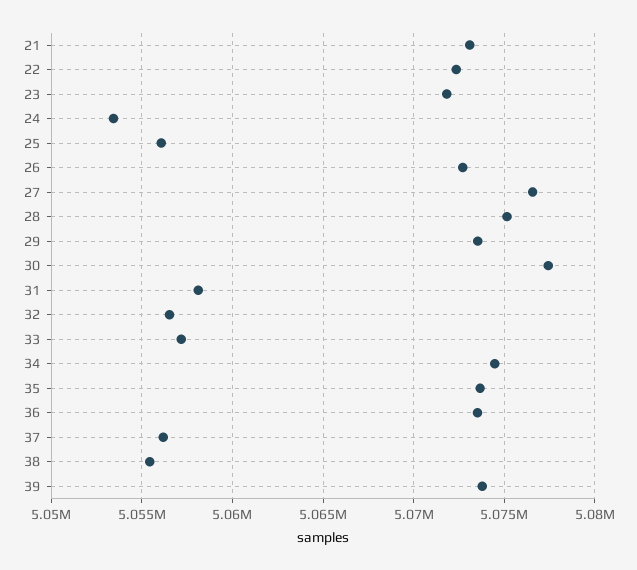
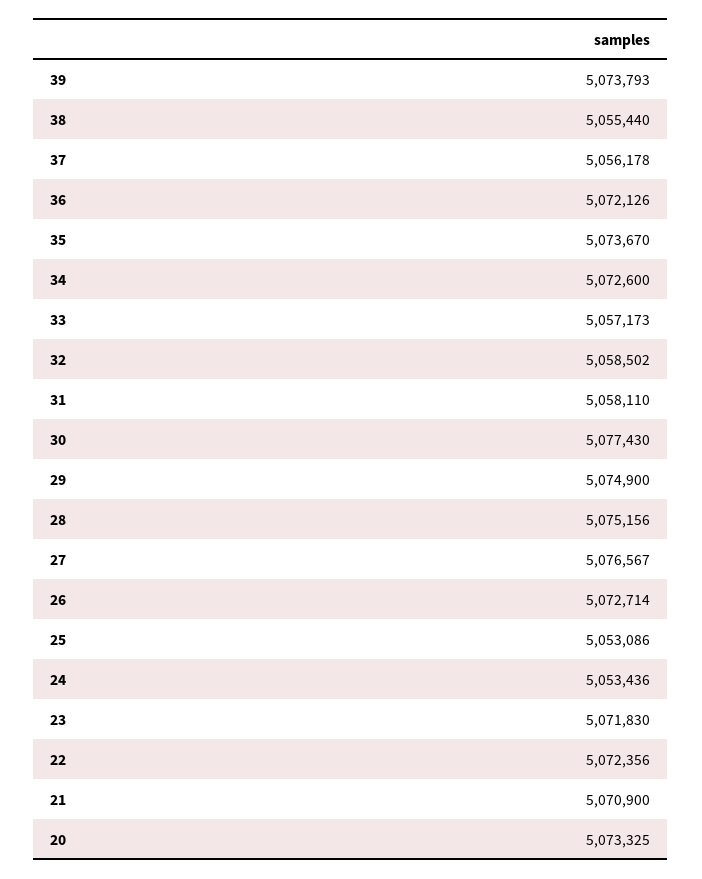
  {
-   "21": 5073000,
+   "21": 5070900,
    "22": 5072356,
    "23": 5071830,
    "24": 5053436,
-   "25": 5056000,
+   "25": 5053086,
    "26": 5072714,
    "27": 5076567,
    "28": 5075156,
-   "29": 5073500,
+   "29": 5074900,
    "30": 5077430,
    "31": 5058110,
-   "32": 5056500,
+   "32": 5058502,
    "33": 5057173,
-   "34": 5074500,
+   "34": 5072600,
    "35": 5073670,
-   "36": 5073500,
+   "36": 5072126,
    "37": 5056178,
    "38": 5055440,
-   "39": 5073793
+   "39": 5073793,
+   "20": 5073325
  }

